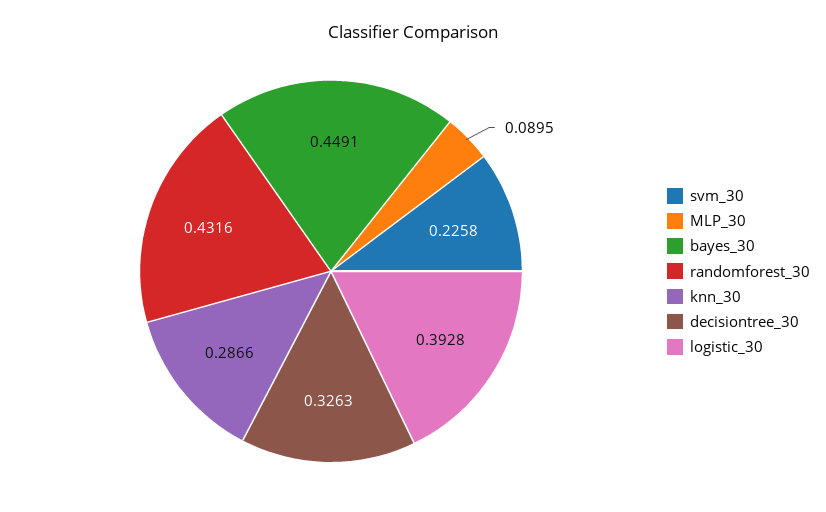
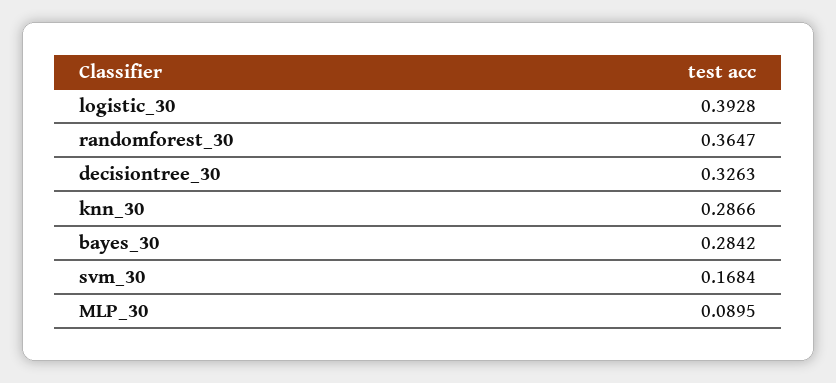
  {
-   "svm_30": 0.2258,
+   "svm_30": 0.1684,
    "MLP_30": 0.0895,
-   "bayes_30": 0.4491,
+   "bayes_30": 0.2842,
-   "randomforest_30": 0.4316,
+   "randomforest_30": 0.3647,
    "knn_30": 0.2866,
    "decisiontree_30": 0.3263,
    "logistic_30": 0.3928
  }

